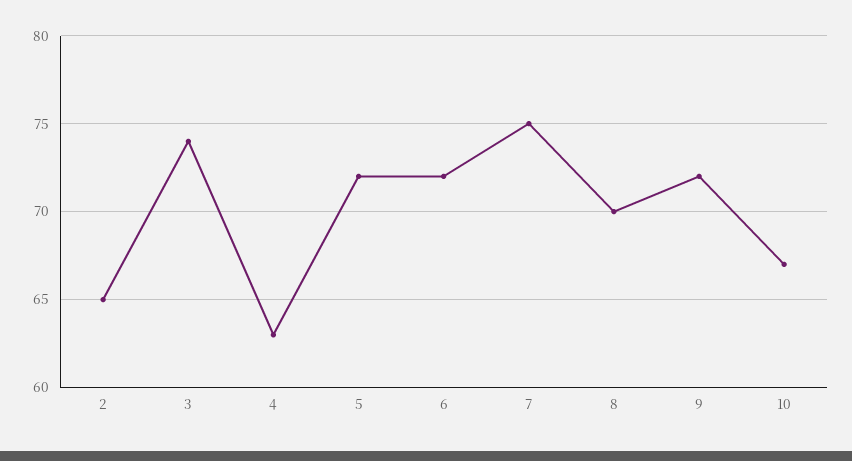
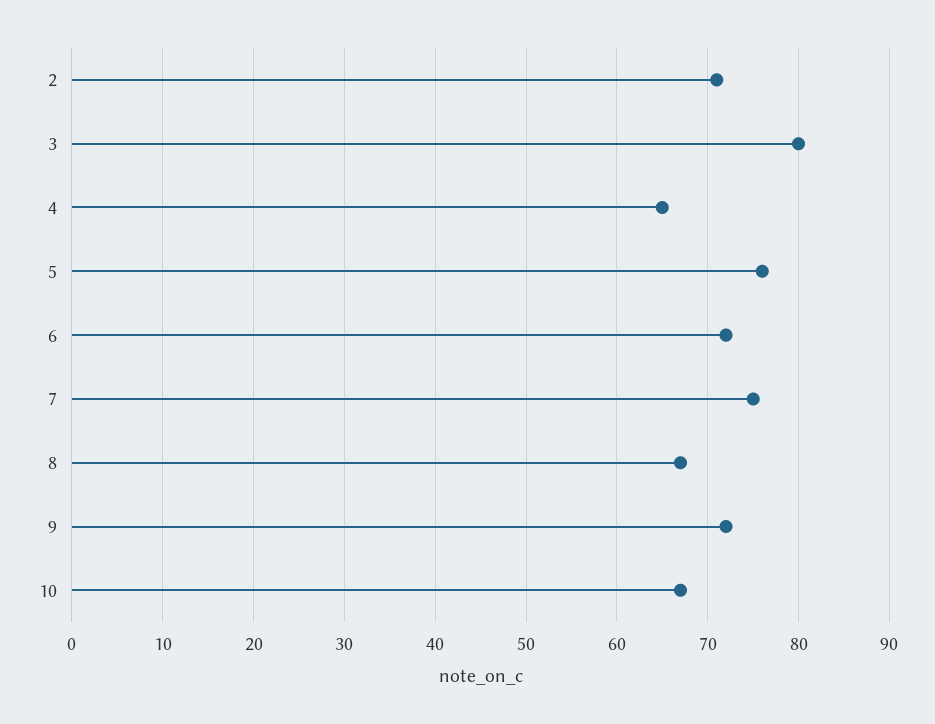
  {
-   "2": 65,
+   "2": 71,
-   "3": 74,
+   "3": 80,
-   "4": 63,
+   "4": 65,
-   "5": 72,
+   "5": 76,
    "6": 72,
    "7": 75,
-   "8": 70,
+   "8": 67,
    "9": 72,
    "10": 67
  }

